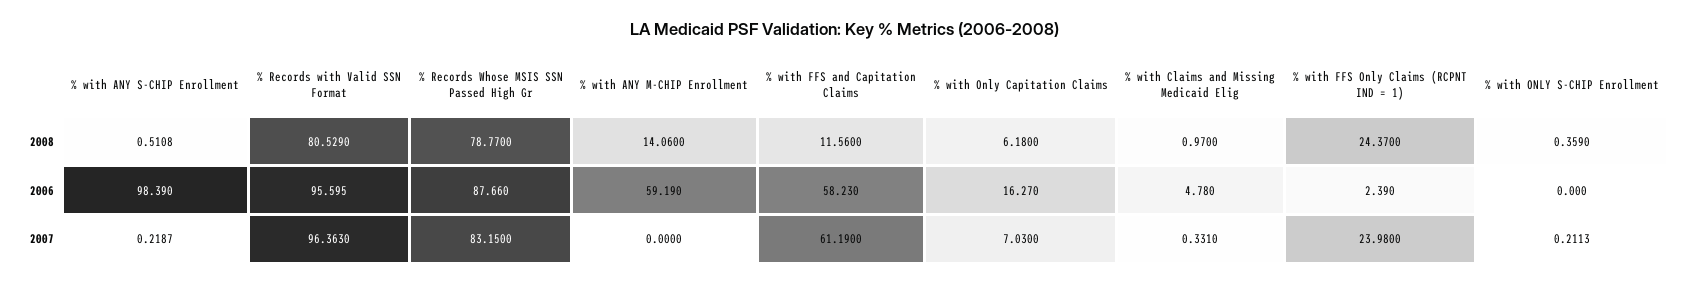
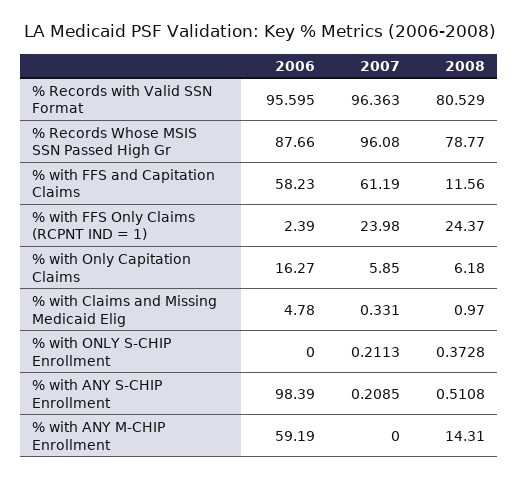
  {
    "% with ANY S-CHIP Enrollment": {
      "2008": 0.5108,
      "2006": 98.39,
-     "2007": 0.2187
+     "2007": 0.2085
    },
    "% Records with Valid SSN Format": {
      "2008": 80.529,
      "2006": 95.595,
      "2007": 96.363
    },
    "% Records Whose MSIS SSN Passed High Gr": {
      "2008": 78.77,
      "2006": 87.66,
-     "2007": 83.15
+     "2007": 96.08
    },
    "% with ANY M-CHIP Enrollment": {
-     "2008": 14.06,
+     "2008": 14.31,
      "2006": 59.19,
      "2007": 0
    },
    "% with FFS and Capitation Claims": {
      "2008": 11.56,
      "2006": 58.23,
      "2007": 61.19
    },
    "% with Only Capitation Claims": {
      "2008": 6.18,
      "2006": 16.27,
-     "2007": 7.03
+     "2007": 5.85
    },
    "% with Claims and Missing Medicaid Elig": {
      "2008": 0.97,
      "2006": 4.78,
      "2007": 0.331
    },
    "% with FFS Only Claims (RCPNT IND = 1)": {
      "2008": 24.37,
      "2006": 2.39,
      "2007": 23.98
    },
    "% with ONLY S-CHIP Enrollment": {
-     "2008": 0.359,
+     "2008": 0.3728,
      "2006": 0,
      "2007": 0.2113
    }
  }

